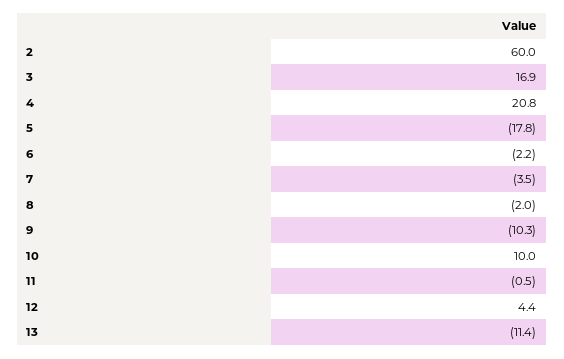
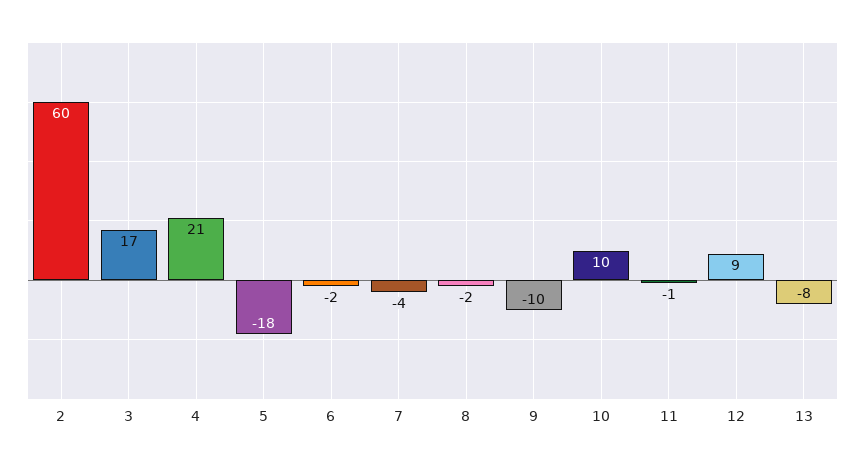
  {
    "2": 60,
    "3": 16.9,
    "4": 20.8,
    "5": -17.8,
    "6": -2.2,
    "7": -3.5,
    "8": -2,
    "9": -10.3,
    "10": 10,
    "11": -0.5,
-   "12": 4.4,
+   "12": 9,
-   "13": -11.4
+   "13": -8
  }

